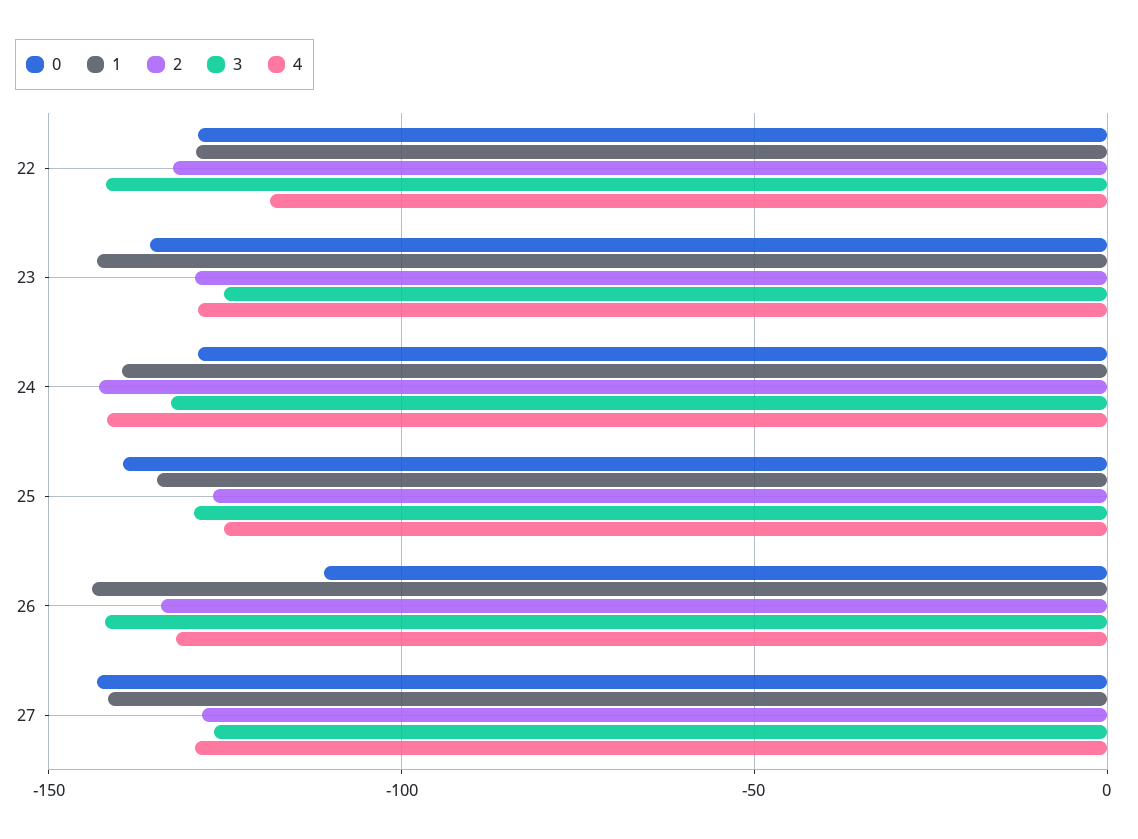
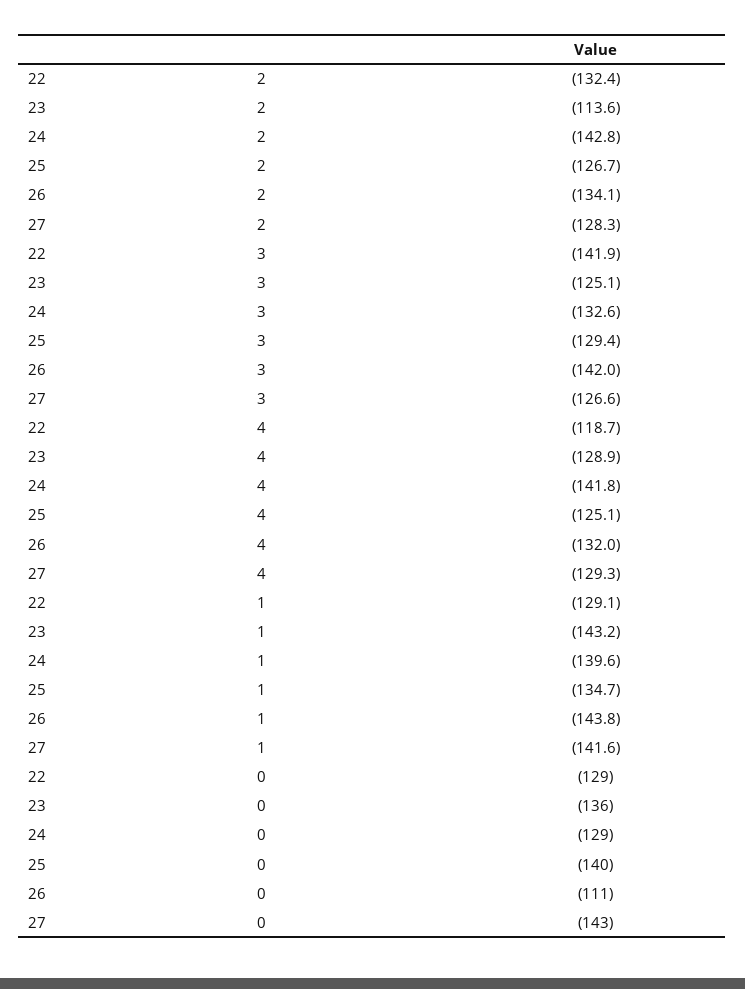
  {
    "0": {
      "22": -129,
      "23": -136,
      "24": -129,
      "25": -140,
      "26": -111,
      "27": -143
    },
    "1": {
      "22": -129.1,
      "23": -143.2,
      "24": -139.6,
      "25": -134.7,
      "26": -143.8,
      "27": -141.6
    },
    "2": {
      "22": -132.4,
-     "23": -130,
+     "23": -113.6,
      "24": -142.8,
      "25": -126.7,
      "26": -134.1,
      "27": -128.3
    },
    "3": {
      "22": -141.9,
      "23": -125.1,
      "24": -132.6,
      "25": -129.4,
      "26": -142,
      "27": -126.6
    },
    "4": {
      "22": -118.7,
      "23": -128.9,
      "24": -141.8,
      "25": -125.1,
      "26": -132,
      "27": -129.3
    }
  }

